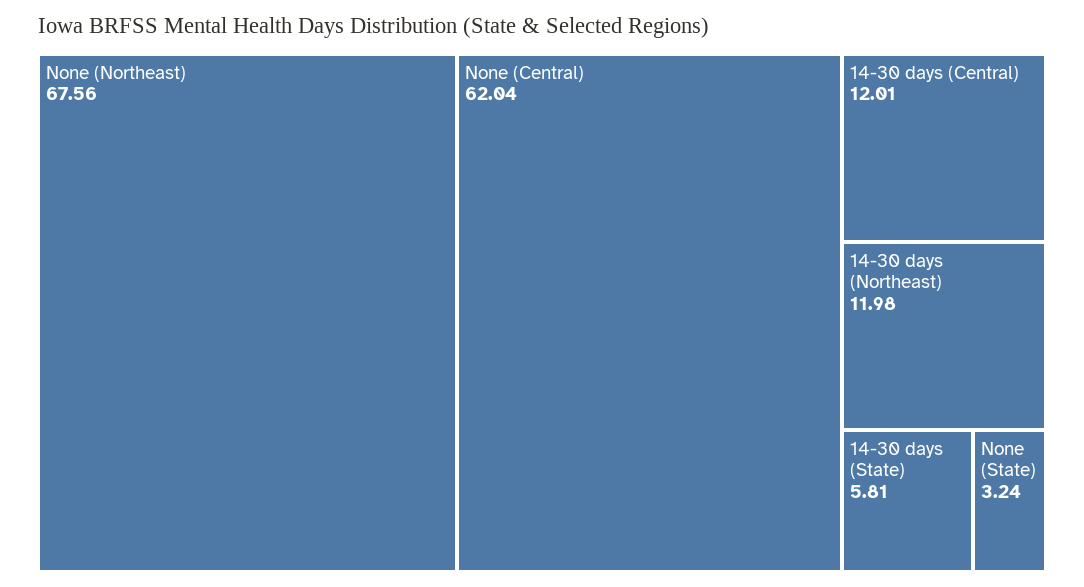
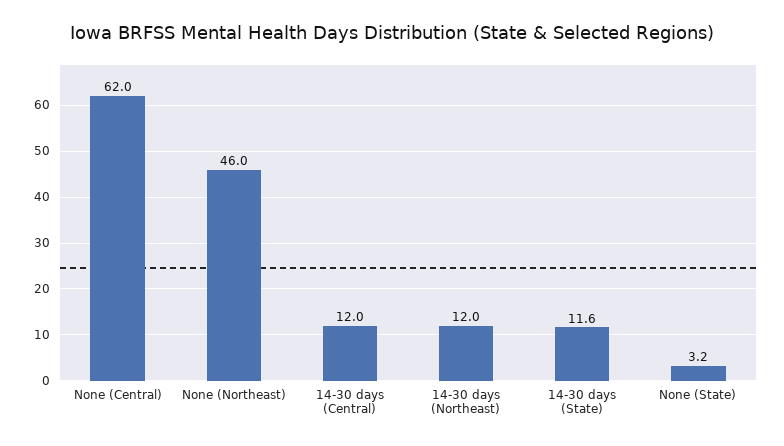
  {
-   "None (Northeast)": 67.56,
+   "None (Northeast)": 46,
    "None (Central)": 62.04,
    "14-30 days (Central)": 12.01,
    "14-30 days (Northeast)": 11.98,
-   "14-30 days (State)": 5.81,
+   "14-30 days (State)": 11.6,
    "None (State)": 3.24
  }

